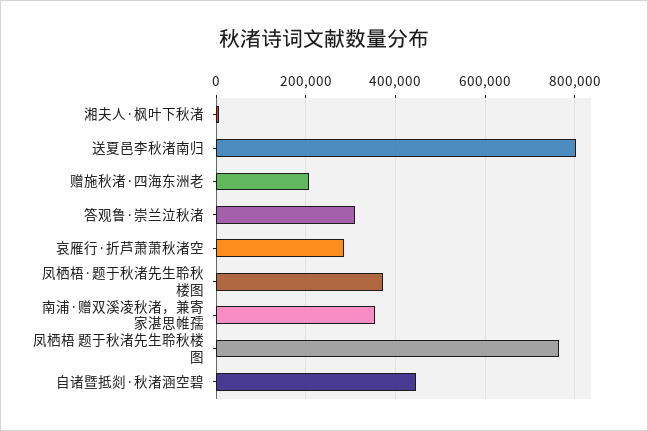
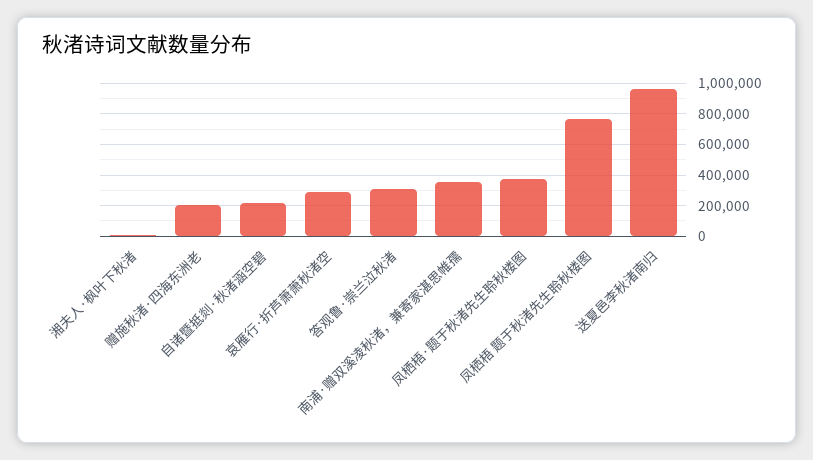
  {
    "湘夫人·枫叶下秋渚": 0,
-   "送夏邑李秋渚南归": 800000,
+   "送夏邑李秋渚南归": 950000,
    "赠施秋渚·四海东洲老": 200000,
    "答观鲁·崇兰泣秋渚": 320000,
    "哀雁行·折芦萧萧秋渚空": 280000,
    "凤栖梧·题于秋渚先生聆秋楼图": 380000,
    "南浦·赠双溪凌秋渚，兼寄家湛思帷孺": 360000,
    "凤栖梧 题于秋渚先生聆秋楼图": 760000,
-   "自诸暨抵剡·秋渚涵空碧": 440000
+   "自诸暨抵剡·秋渚涵空碧": 200000
  }

